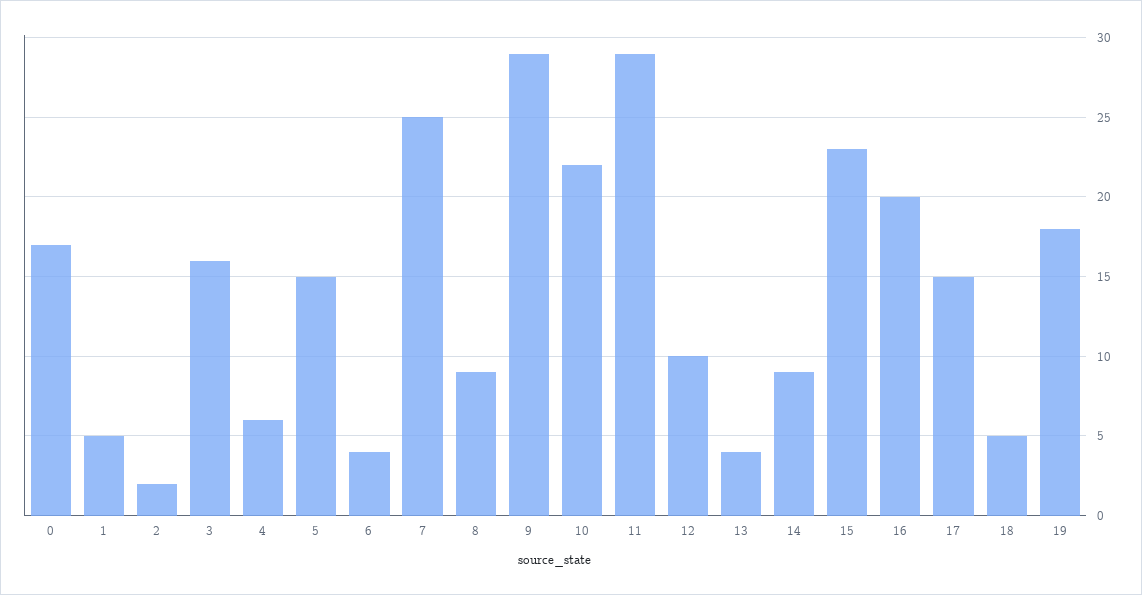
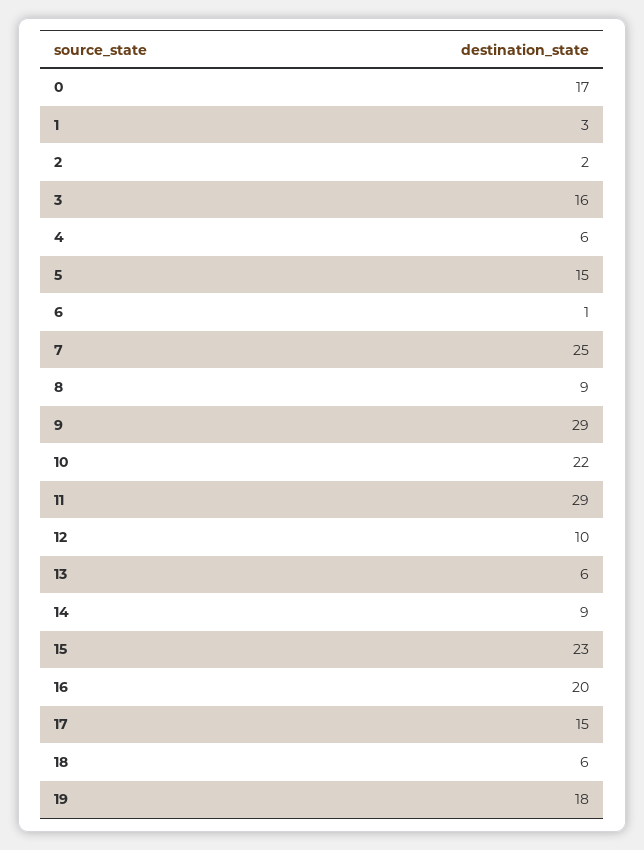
  {
    "0": 17,
-   "1": 5,
+   "1": 3,
    "2": 2,
    "3": 16,
    "4": 6,
    "5": 15,
-   "6": 4,
+   "6": 1,
    "7": 25,
    "8": 9,
    "9": 29,
    "10": 22,
    "11": 29,
    "12": 10,
-   "13": 4,
+   "13": 6,
    "14": 9,
    "15": 23,
    "16": 20,
    "17": 15,
-   "18": 5,
+   "18": 6,
    "19": 18
  }

